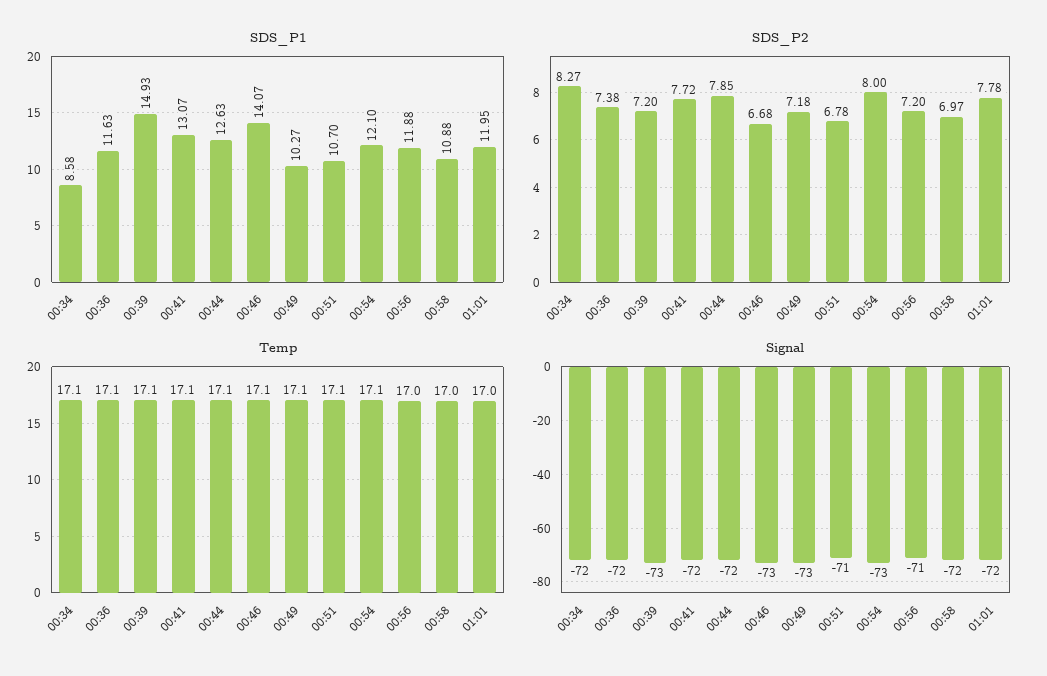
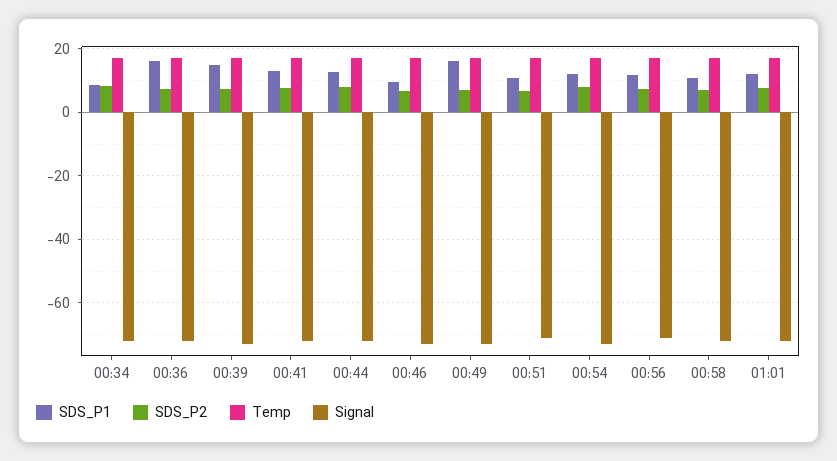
  {
    "SDS_P1": {
      "00:34": 8.58,
-     "00:36": 11.63,
+     "00:36": 16,
      "00:39": 14.93,
      "00:41": 13.07,
      "00:44": 12.63,
-     "00:46": 14.07,
+     "00:46": 10,
-     "00:49": 10.27,
+     "00:49": 16,
      "00:51": 10.7,
      "00:54": 12.1,
      "00:56": 11.88,
      "00:58": 10.88,
      "01:01": 11.95
    },
    "SDS_P2": {
      "00:34": 8.27,
      "00:36": 7.38,
      "00:39": 7.2,
      "00:41": 7.72,
      "00:44": 7.85,
      "00:46": 6.68,
      "00:49": 7.18,
      "00:51": 6.78,
      "00:54": 8,
      "00:56": 7.2,
      "00:58": 6.97,
      "01:01": 7.78
    },
    "Temp": {
      "00:34": 17.1,
      "00:36": 17.1,
      "00:39": 17.1,
      "00:41": 17.1,
      "00:44": 17.1,
      "00:46": 17.1,
      "00:49": 17.1,
      "00:51": 17.1,
      "00:54": 17.1,
      "00:56": 17,
      "00:58": 17,
      "01:01": 17
    },
    "Signal": {
      "00:34": -72,
      "00:36": -72,
      "00:39": -73,
      "00:41": -72,
      "00:44": -72,
      "00:46": -73,
      "00:49": -73,
      "00:51": -71,
      "00:54": -73,
      "00:56": -71,
      "00:58": -72,
      "01:01": -72
    }
  }

